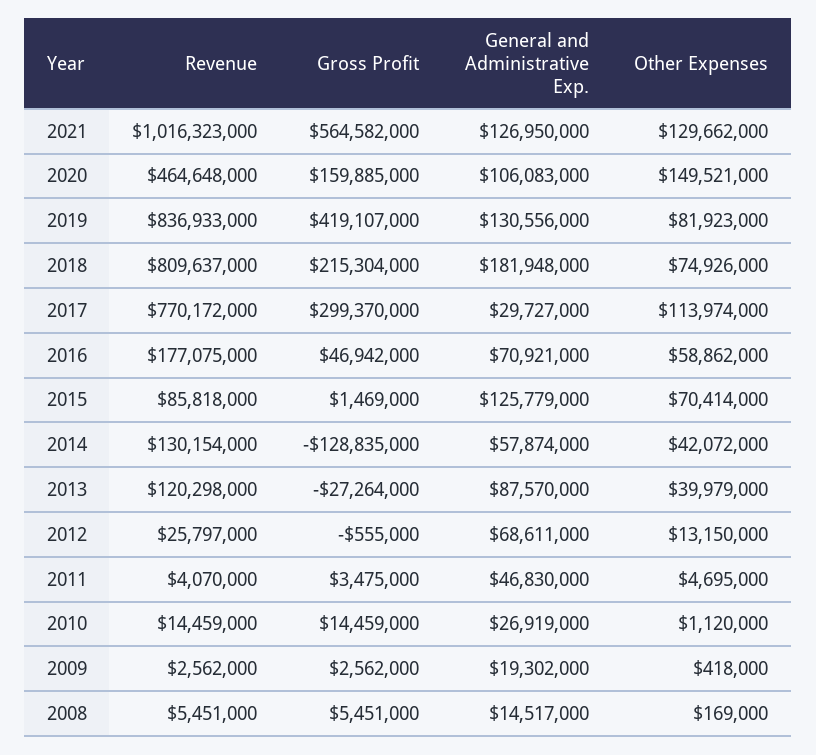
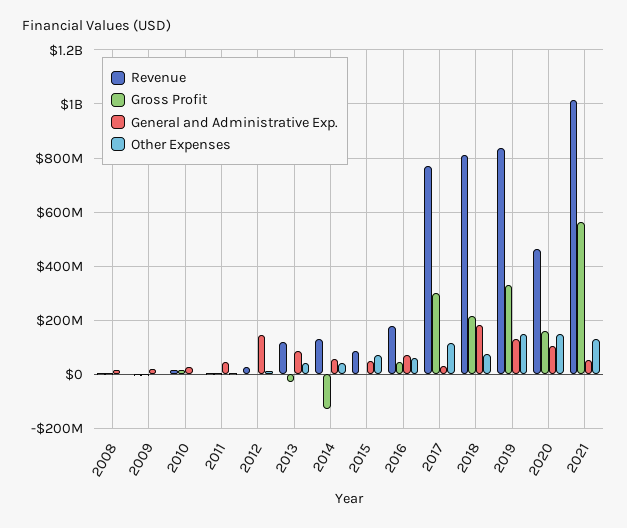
  {
    "Revenue": {
      "2021": 1016323000,
      "2020": 464648000,
      "2019": 836933000,
      "2018": 809637000,
      "2017": 770172000,
      "2016": 177075000,
      "2015": 85818000,
      "2014": 130154000,
      "2013": 120298000,
      "2012": 25797000,
      "2011": 4070000,
      "2010": 14459000,
      "2009": 2562000,
      "2008": 5451000
    },
    "Gross Profit": {
      "2021": 564582000,
      "2020": 159885000,
-     "2019": 419107000,
+     "2019": 325000000,
      "2018": 215304000,
      "2017": 299370000,
      "2016": 46942000,
      "2015": 1469000,
      "2014": -128835000,
      "2013": -27264000,
      "2012": -555000,
      "2011": 3475000,
      "2010": 14459000,
      "2009": 2562000,
      "2008": 5451000
    },
    "General and Administrative Exp.": {
-     "2021": 126950000,
+     "2021": 50000000,
      "2020": 106083000,
      "2019": 130556000,
      "2018": 181948000,
      "2017": 29727000,
      "2016": 70921000,
-     "2015": 125779000,
+     "2015": 50000000,
      "2014": 57874000,
      "2013": 87570000,
-     "2012": 68611000,
+     "2012": 150000000,
      "2011": 46830000,
      "2010": 26919000,
      "2009": 19302000,
      "2008": 14517000
    },
    "Other Expenses": {
      "2021": 129662000,
      "2020": 149521000,
-     "2019": 81923000,
+     "2019": 150000000,
      "2018": 74926000,
      "2017": 113974000,
      "2016": 58862000,
      "2015": 70414000,
      "2014": 42072000,
      "2013": 39979000,
      "2012": 13150000,
      "2011": 4695000,
      "2010": 1120000,
      "2009": 418000,
      "2008": 169000
    }
  }

